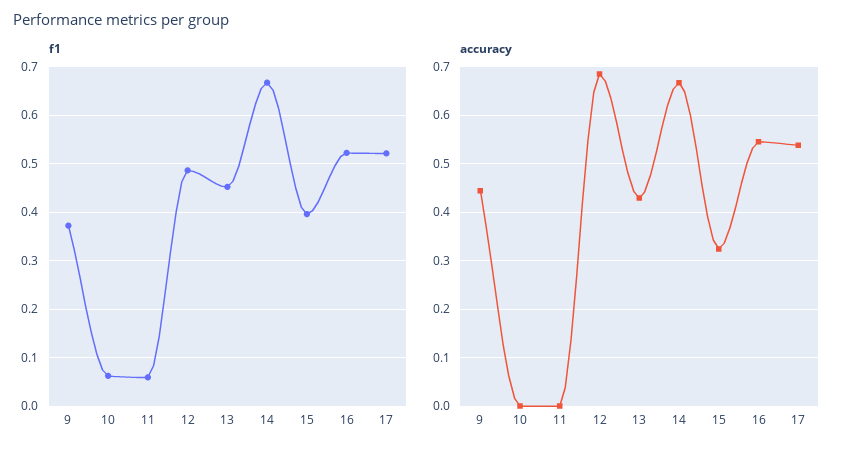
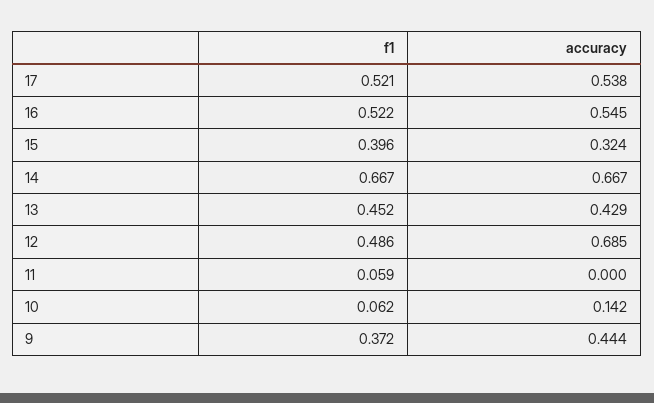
  {
    "f1": {
      "9": 0.372,
      "10": 0.062,
      "11": 0.059,
      "12": 0.486,
      "13": 0.452,
      "14": 0.667,
      "15": 0.396,
      "16": 0.522,
      "17": 0.521
    },
    "accuracy": {
      "9": 0.444,
-     "10": 0,
+     "10": 0.142,
      "11": 0,
      "12": 0.685,
      "13": 0.429,
      "14": 0.667,
      "15": 0.324,
      "16": 0.545,
      "17": 0.538
    }
  }

